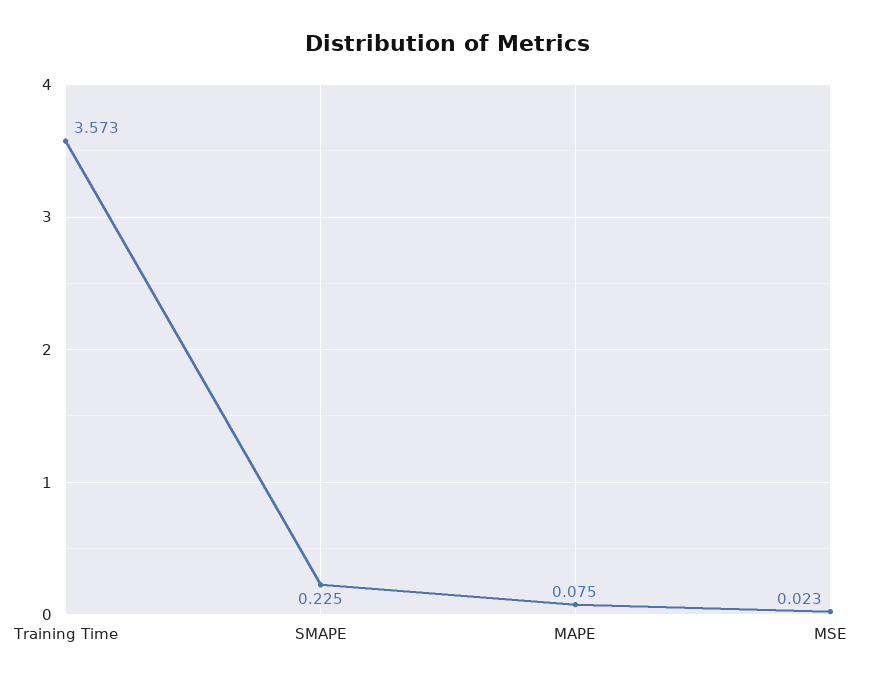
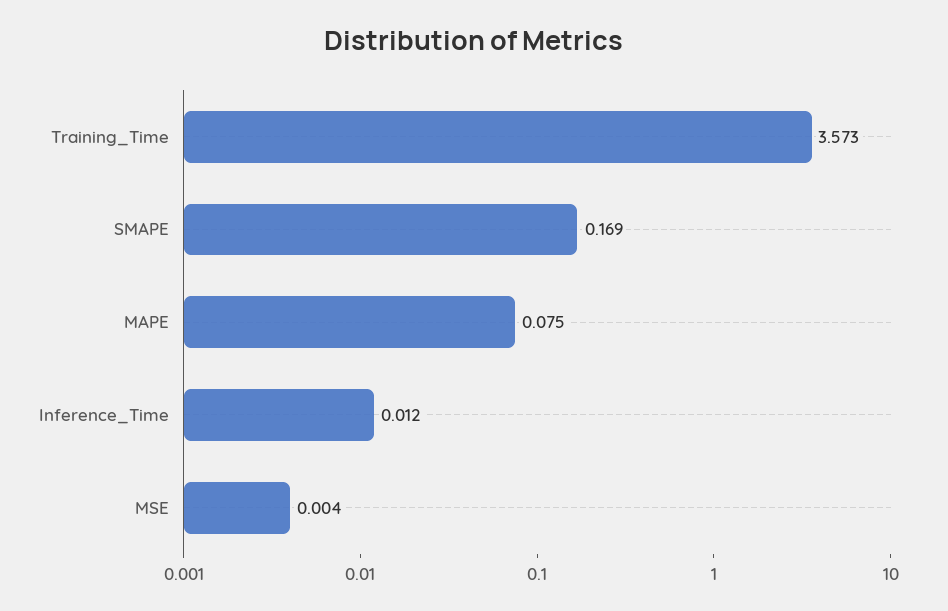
  {
    "Training Time": 3.573,
-   "SMAPE": 0.225,
+   "SMAPE": 0.169,
    "MAPE": 0.075,
-   "MSE": 0.023
+   "MSE": 0.004,
+   "Inference_Time": 0.012
  }

